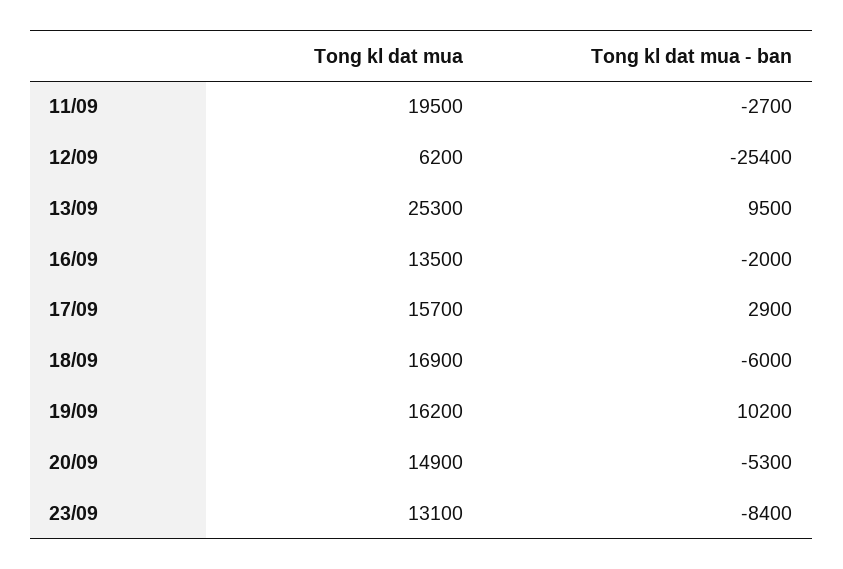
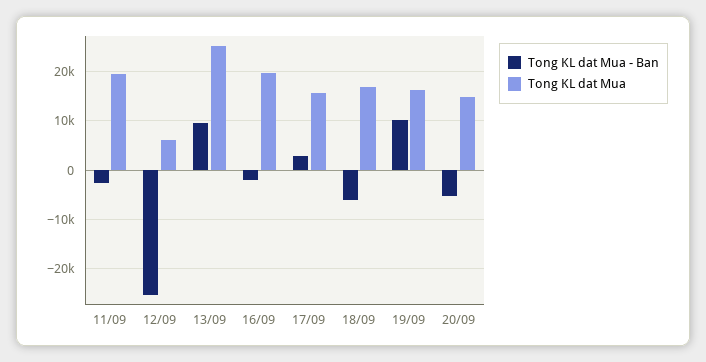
  {
    "Tong kl dat mua": {
      "11/09": 19500,
      "12/09": 6200,
      "13/09": 25300,
-     "16/09": 13500,
+     "16/09": 20000,
      "17/09": 15700,
      "18/09": 16900,
      "19/09": 16200,
-     "20/09": 14900,
+     "20/09": 14900
-     "23/09": 13100
    },
    "Tong kl dat mua - ban": {
      "11/09": -2700,
      "12/09": -25400,
      "13/09": 9500,
      "16/09": -2000,
      "17/09": 2900,
      "18/09": -6000,
      "19/09": 10200,
-     "20/09": -5300,
+     "20/09": -5300
-     "23/09": -8400
    }
  }

